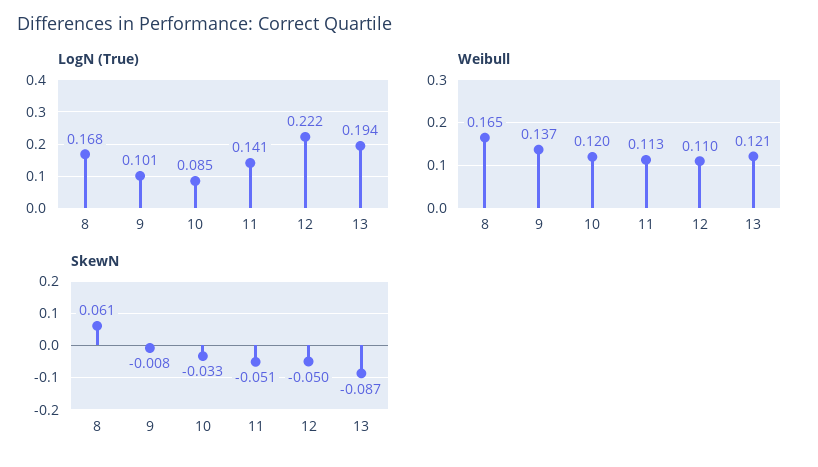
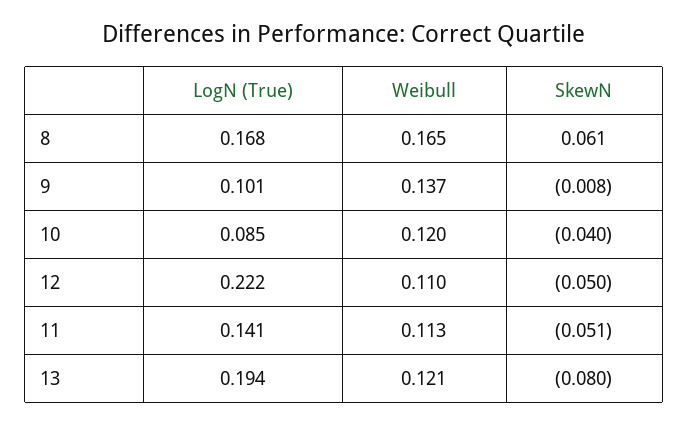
  {
    "LogN (True)": {
      "8": 0.168,
      "9": 0.101,
      "10": 0.085,
      "11": 0.141,
      "12": 0.222,
      "13": 0.194
    },
    "Weibull": {
      "8": 0.165,
      "9": 0.137,
      "10": 0.12,
      "11": 0.113,
      "12": 0.11,
      "13": 0.121
    },
    "SkewN": {
      "8": 0.061,
      "9": -0.008,
-     "10": -0.033,
+     "10": -0.04,
      "11": -0.051,
      "12": -0.05,
-     "13": -0.087
+     "13": -0.08
    }
  }

